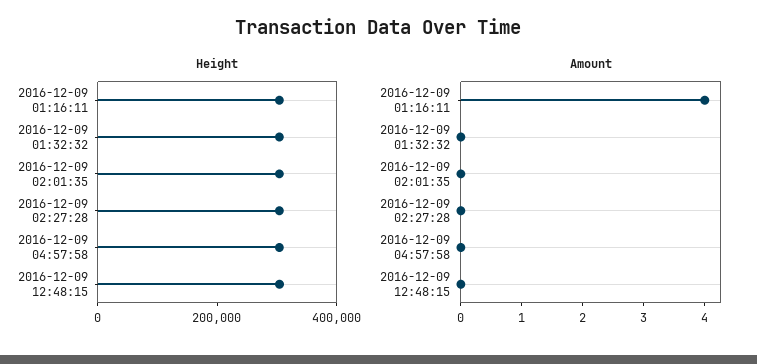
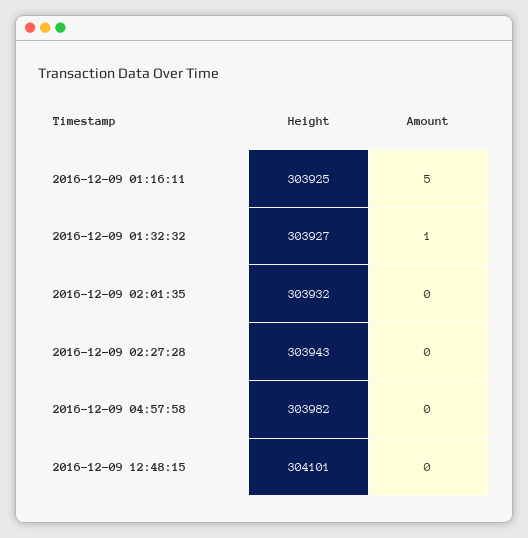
  {
    "Height": {
      "2016-12-09 01:16:11": 303925,
      "2016-12-09 01:32:32": 303927,
      "2016-12-09 02:01:35": 303932,
      "2016-12-09 02:27:28": 303943,
      "2016-12-09 04:57:58": 303982,
      "2016-12-09 12:48:15": 304101
    },
    "Amount": {
-     "2016-12-09 01:16:11": 4,
+     "2016-12-09 01:16:11": 5,
-     "2016-12-09 01:32:32": 0,
+     "2016-12-09 01:32:32": 1,
      "2016-12-09 02:01:35": 0,
      "2016-12-09 02:27:28": 0,
      "2016-12-09 04:57:58": 0,
      "2016-12-09 12:48:15": 0
    }
  }

